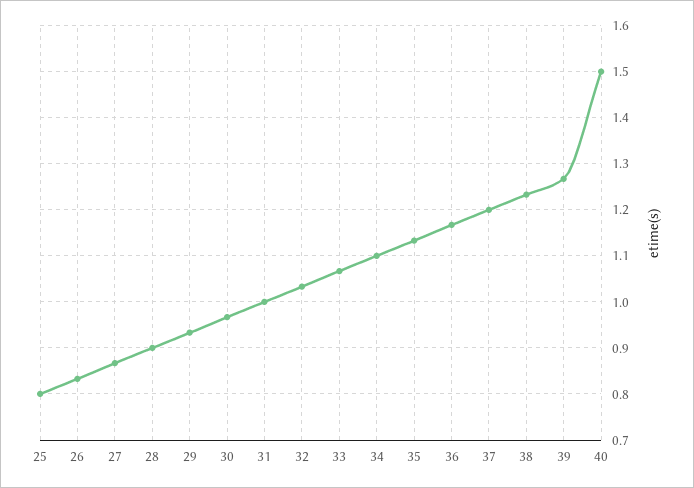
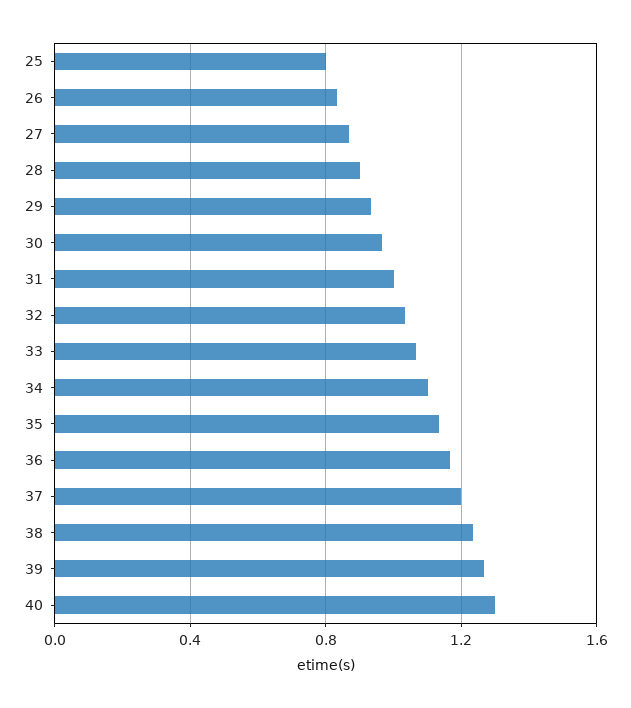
  {
    "25": 0.8,
    "26": 0.84,
    "27": 0.86,
    "28": 0.9,
    "29": 0.94,
    "30": 0.96,
    "31": 1,
    "32": 1.04,
    "33": 1.06,
    "34": 1.1,
    "35": 1.14,
    "36": 1.16,
    "37": 1.2,
    "38": 1.24,
    "39": 1.26,
-   "40": 1.5
+   "40": 1.3
  }

